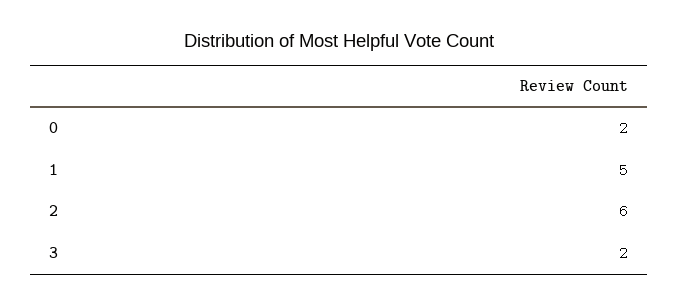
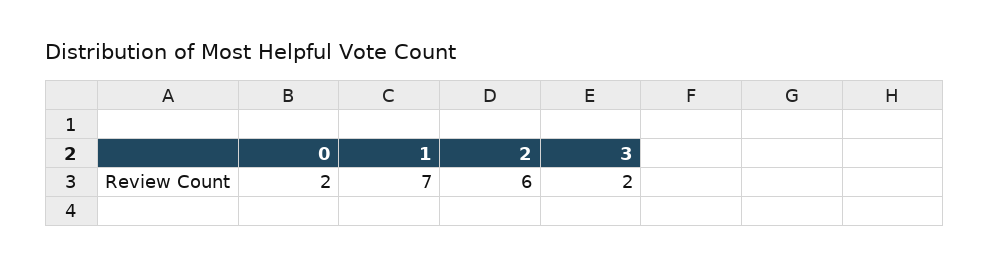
  {
    "0": 2,
-   "1": 5,
+   "1": 7,
    "2": 6,
    "3": 2
  }

